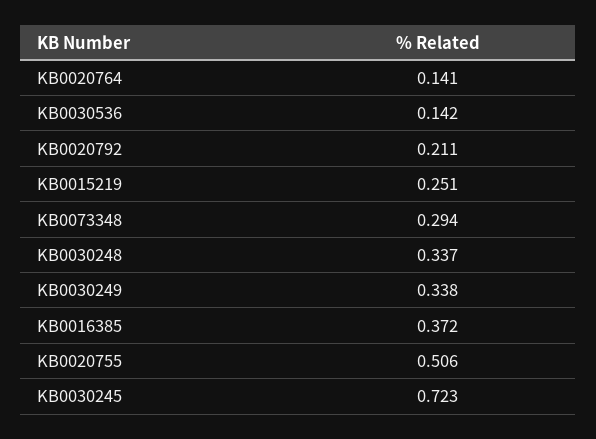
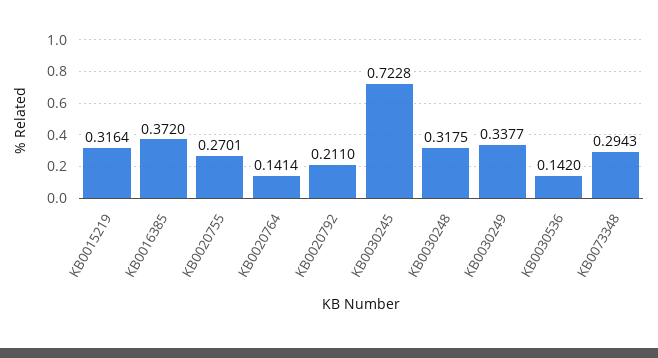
  {
    "KB0020764": 0.1414,
    "KB0030536": 0.142,
    "KB0020792": 0.211,
-   "KB0015219": 0.251,
+   "KB0015219": 0.3164,
    "KB0073348": 0.2943,
-   "KB0030248": 0.337,
+   "KB0030248": 0.3175,
    "KB0030249": 0.3377,
    "KB0016385": 0.372,
-   "KB0020755": 0.506,
+   "KB0020755": 0.2701,
    "KB0030245": 0.7228
  }

